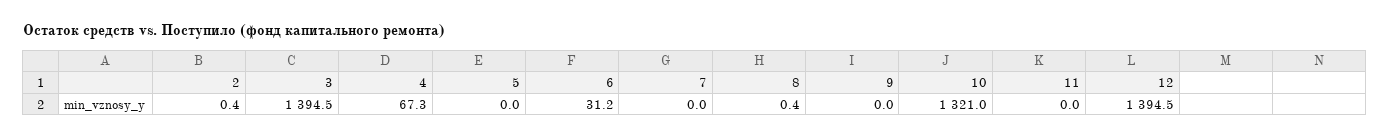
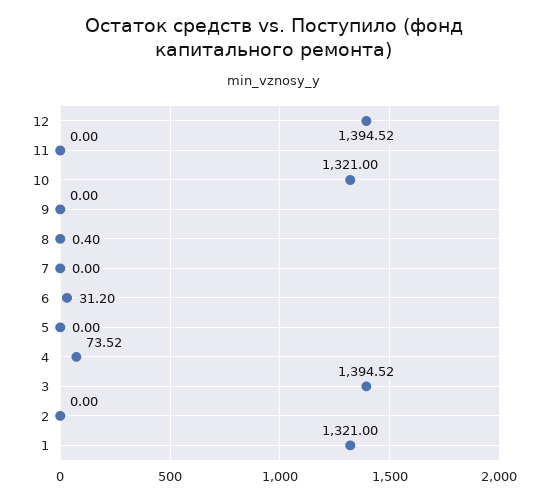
  {
-   "2": 0.4,
+   "2": 0,
    "3": 1394.52,
-   "4": 67.3,
+   "4": 73.52,
    "5": 0,
    "6": 31.2,
    "7": 0,
    "8": 0.4,
    "9": 0,
    "10": 1321,
    "11": 0,
-   "12": 1394.52
+   "12": 1394.52,
+   "1": 1321
  }

